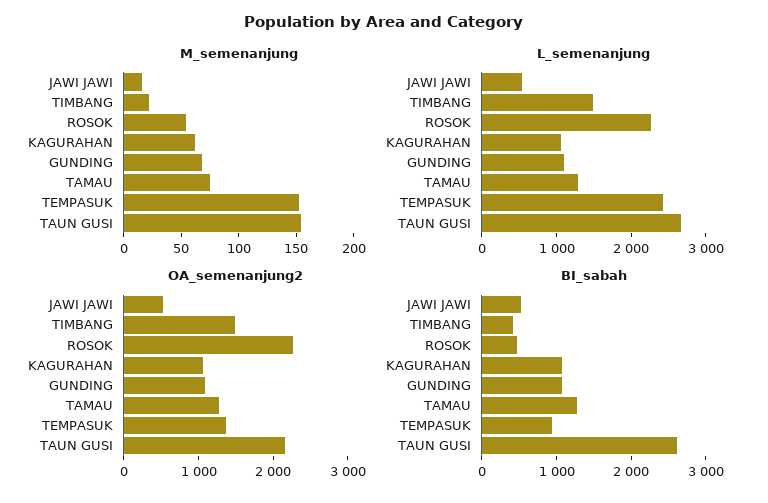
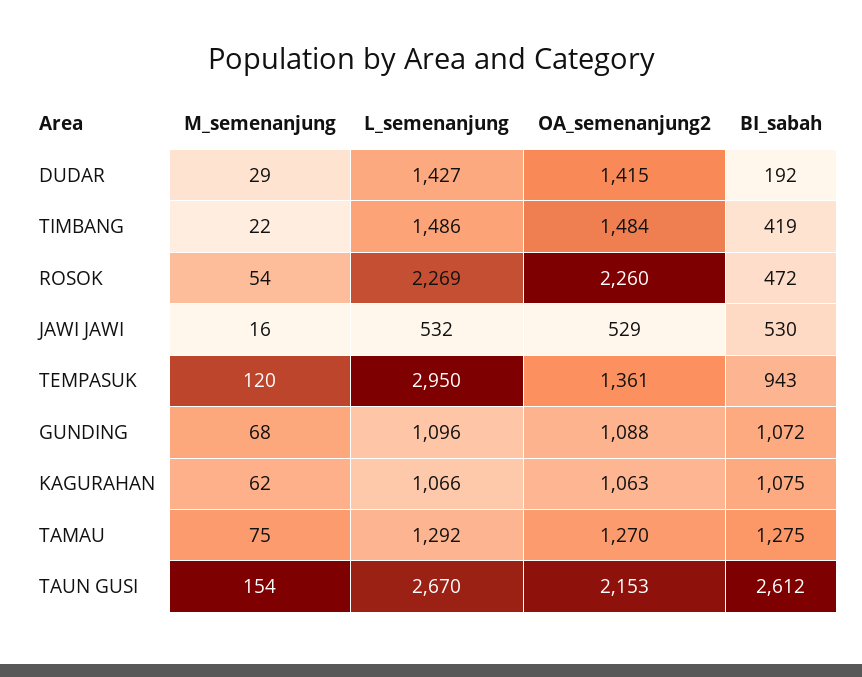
  {
    "M_semenanjung": {
      "JAWI JAWI": 16,
      "TIMBANG": 22,
      "ROSOK": 54,
      "KAGURAHAN": 62,
      "GUNDING": 68,
      "TAMAU": 75,
-     "TEMPASUK": 150,
+     "TEMPASUK": 120,
-     "TAUN GUSI": 154
+     "TAUN GUSI": 154,
+     "DUDAR": 29
    },
    "L_semenanjung": {
      "JAWI JAWI": 532,
      "TIMBANG": 1486,
      "ROSOK": 2269,
      "KAGURAHAN": 1066,
      "GUNDING": 1096,
      "TAMAU": 1292,
-     "TEMPASUK": 2400,
+     "TEMPASUK": 2950,
-     "TAUN GUSI": 2670
+     "TAUN GUSI": 2670,
+     "DUDAR": 1427
    },
    "OA_semenanjung2": {
      "JAWI JAWI": 529,
      "TIMBANG": 1484,
      "ROSOK": 2260,
      "KAGURAHAN": 1063,
      "GUNDING": 1088,
      "TAMAU": 1270,
      "TEMPASUK": 1361,
-     "TAUN GUSI": 2153
+     "TAUN GUSI": 2153,
+     "DUDAR": 1415
    },
    "BI_sabah": {
      "JAWI JAWI": 530,
      "TIMBANG": 419,
      "ROSOK": 472,
      "KAGURAHAN": 1075,
      "GUNDING": 1072,
      "TAMAU": 1275,
      "TEMPASUK": 943,
-     "TAUN GUSI": 2612
+     "TAUN GUSI": 2612,
+     "DUDAR": 192
    }
  }

